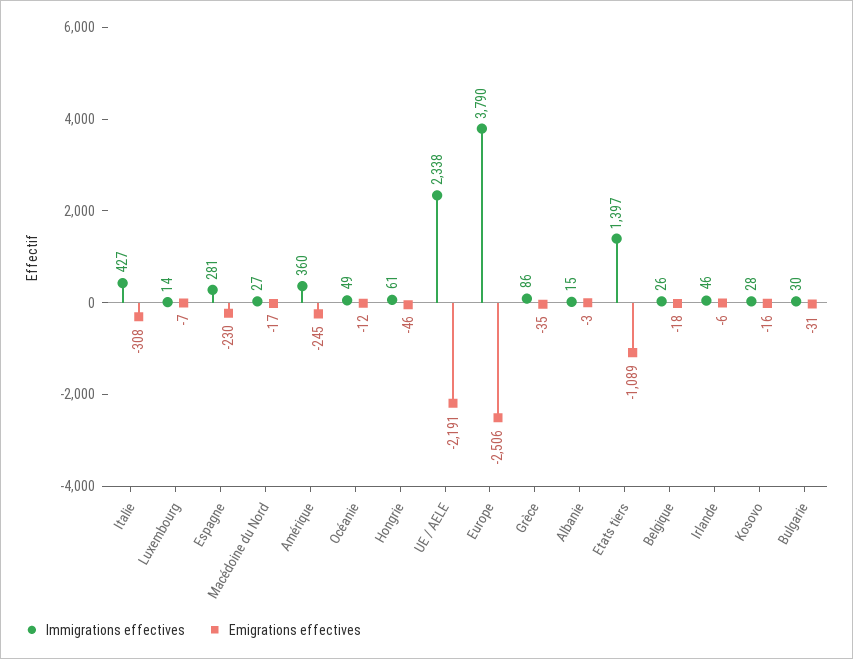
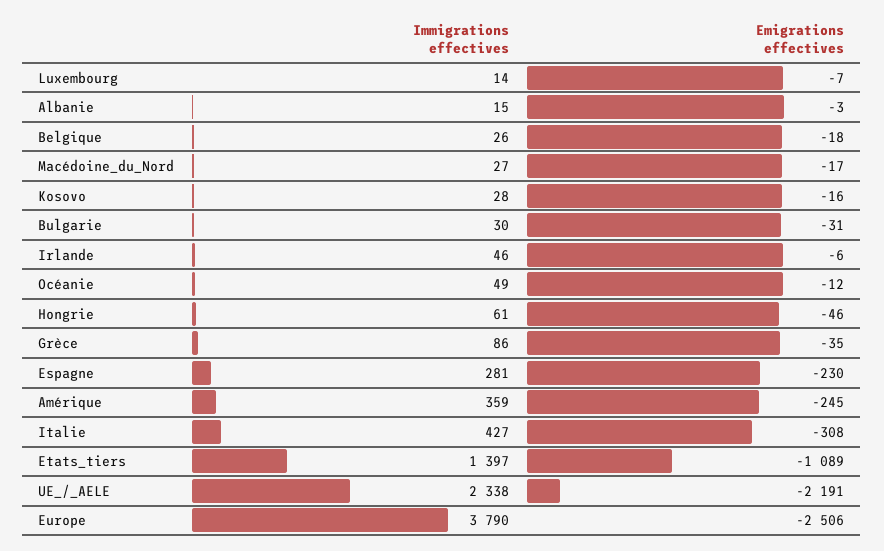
  {
    "Immigrations effectives": {
      "Italie": 427,
      "Luxembourg": 14,
      "Espagne": 281,
      "Macédoine du Nord": 27,
-     "Amérique": 360,
+     "Amérique": 359,
      "Océanie": 49,
      "Hongrie": 61,
      "UE / AELE": 2338,
      "Europe": 3790,
      "Grèce": 86,
      "Albanie": 15,
      "Etats tiers": 1397,
      "Belgique": 26,
      "Irlande": 46,
      "Kosovo": 28,
      "Bulgarie": 30
    },
    "Emigrations effectives": {
      "Italie": -308,
      "Luxembourg": -7,
      "Espagne": -230,
      "Macédoine du Nord": -17,
      "Amérique": -245,
      "Océanie": -12,
      "Hongrie": -46,
      "UE / AELE": -2191,
      "Europe": -2506,
      "Grèce": -35,
      "Albanie": -3,
      "Etats tiers": -1089,
      "Belgique": -18,
      "Irlande": -6,
      "Kosovo": -16,
      "Bulgarie": -31
    }
  }

